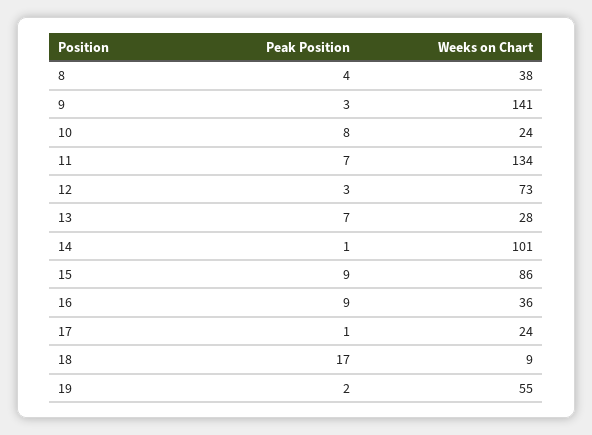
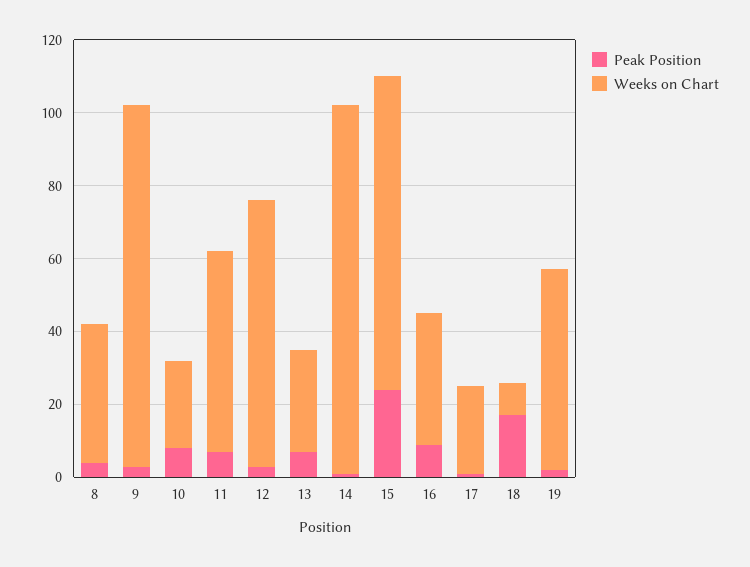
  {
    "Peak Position": {
      "8": 4,
      "9": 3,
      "10": 8,
      "11": 7,
      "12": 3,
      "13": 7,
      "14": 1,
-     "15": 9,
+     "15": 25,
      "16": 9,
      "17": 1,
      "18": 17,
      "19": 2
    },
    "Weeks on Chart": {
      "8": 38,
-     "9": 141,
+     "9": 100,
      "10": 24,
-     "11": 134,
+     "11": 55,
      "12": 73,
      "13": 28,
      "14": 101,
      "15": 86,
      "16": 36,
      "17": 24,
      "18": 9,
      "19": 55
    }
  }

